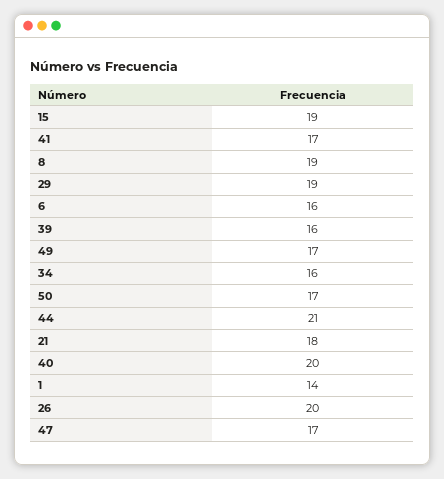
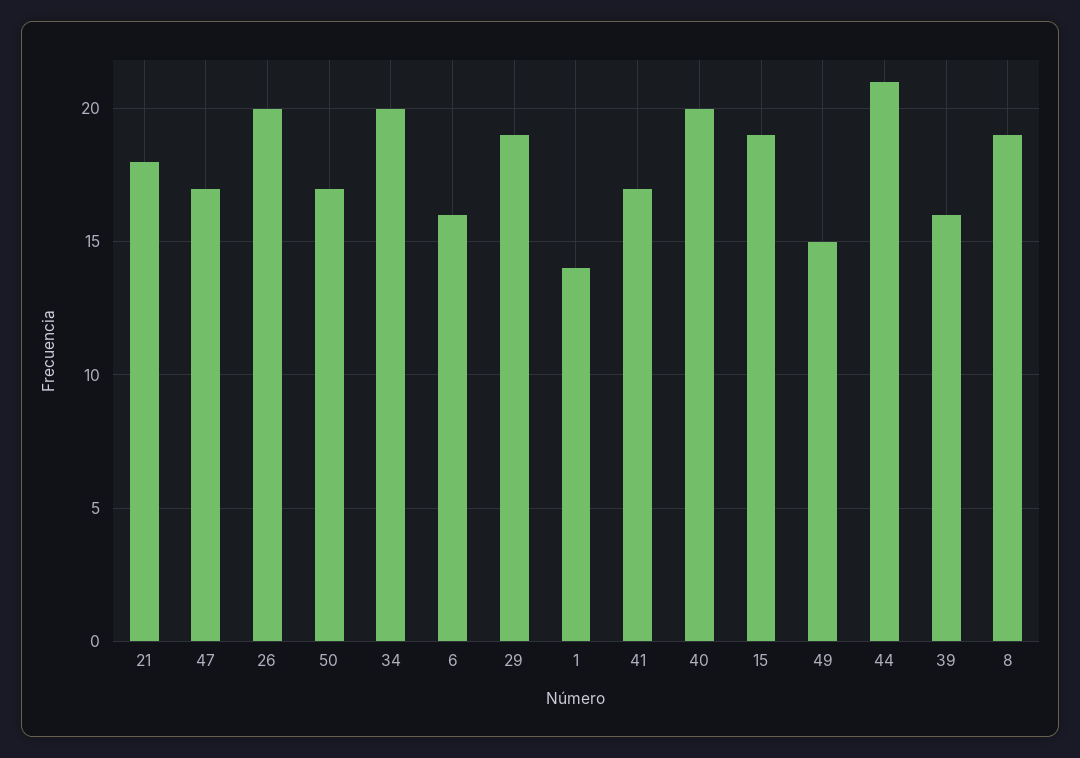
  {
    "15": 19,
    "41": 17,
    "8": 19,
    "29": 19,
    "6": 16,
    "39": 16,
-   "49": 17,
+   "49": 15,
-   "34": 16,
+   "34": 20,
    "50": 17,
    "44": 21,
    "21": 18,
    "40": 20,
    "1": 14,
    "26": 20,
    "47": 17
  }

